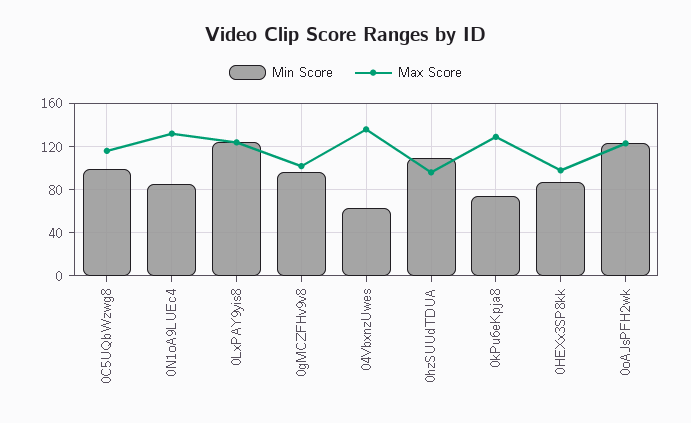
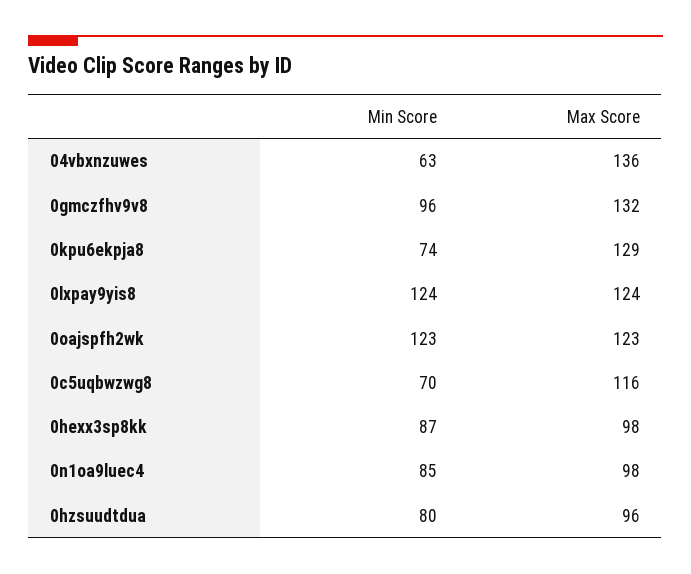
  {
    "Min Score": {
-     "0C5UQbWzwg8": 100,
+     "0C5UQbWzwg8": 70,
      "0N1oA9LUEc4": 85,
      "0LxPAY9yis8": 124,
      "0gMCZFHv9v8": 96,
      "04VbxnzUwes": 63,
-     "0hzSUUdTDUA": 110,
+     "0hzSUUdTDUA": 80,
      "0kPu6eKpja8": 74,
      "0HEXx3SP8kk": 87,
      "0oAJsPFH2wk": 123
    },
    "Max Score": {
      "0C5UQbWzwg8": 116,
-     "0N1oA9LUEc4": 130,
+     "0N1oA9LUEc4": 98,
      "0LxPAY9yis8": 124,
-     "0gMCZFHv9v8": 100,
+     "0gMCZFHv9v8": 132,
      "04VbxnzUwes": 136,
      "0hzSUUdTDUA": 96,
      "0kPu6eKpja8": 129,
      "0HEXx3SP8kk": 98,
      "0oAJsPFH2wk": 123
    }
  }

